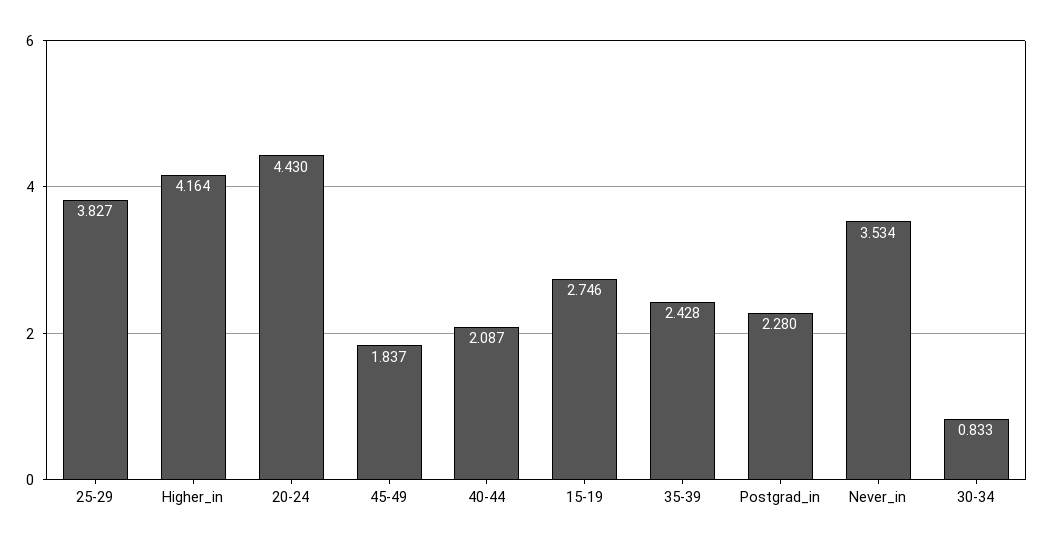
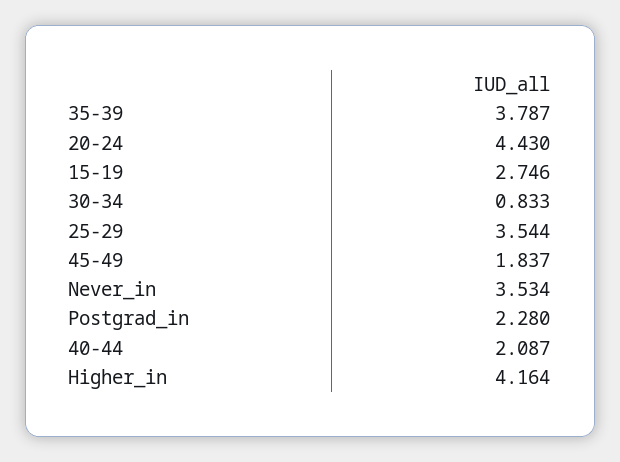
  {
-   "25-29": 3.827,
+   "25-29": 3.544,
    "Higher_in": 4.164,
    "20-24": 4.43,
    "45-49": 1.837,
    "40-44": 2.087,
    "15-19": 2.746,
-   "35-39": 2.428,
+   "35-39": 3.787,
    "Postgrad_in": 2.28,
    "Never_in": 3.534,
    "30-34": 0.833
  }

